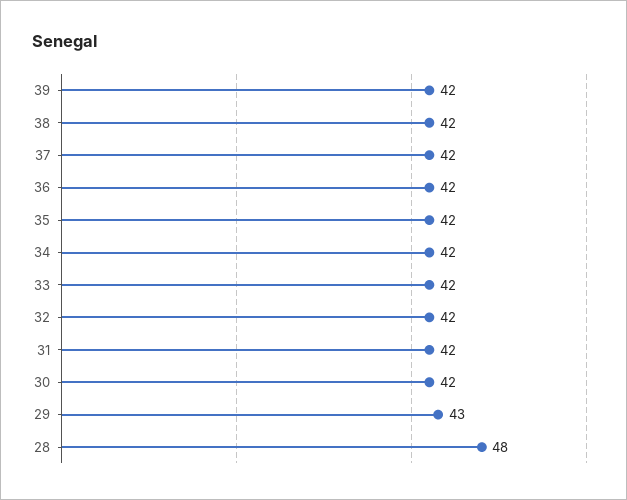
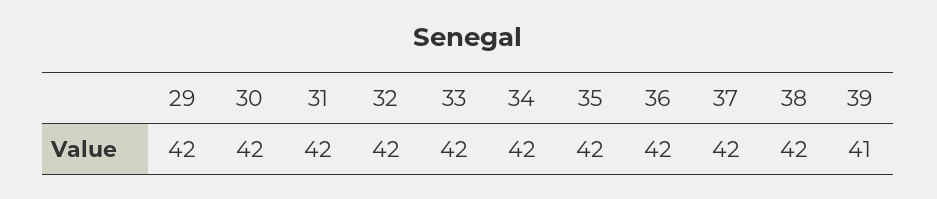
  {
-   "39": 42,
+   "39": 41,
    "38": 42,
    "37": 42,
    "36": 42,
    "35": 42,
    "34": 42,
    "33": 42,
    "32": 42,
    "31": 42,
    "30": 42,
-   "29": 43,
+   "29": 42
-   "28": 48
  }

